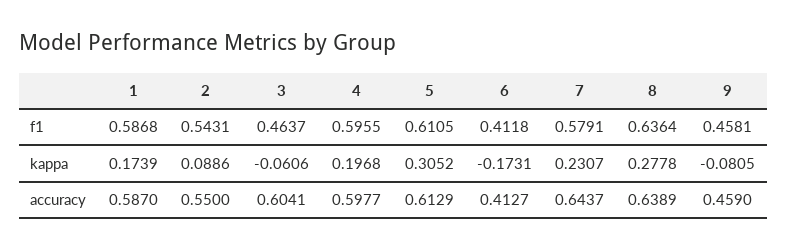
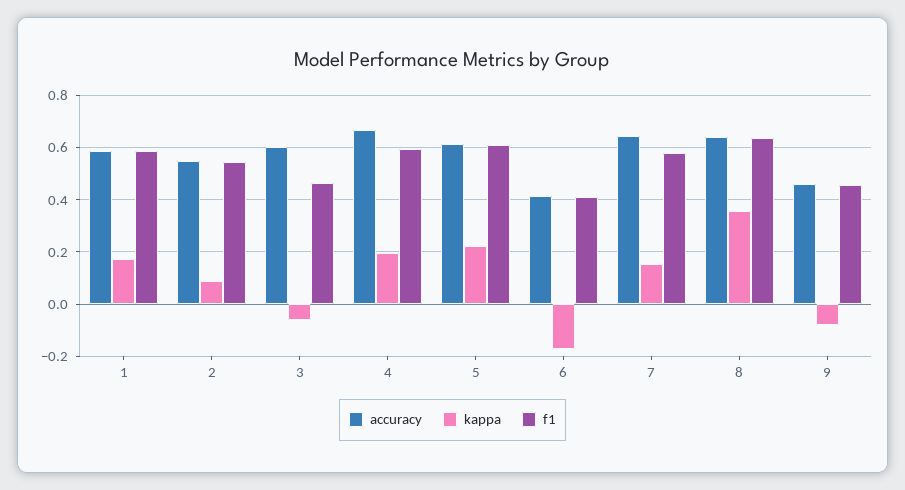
  {
    "f1": {
      "1": 0.5868,
      "2": 0.5431,
      "3": 0.4637,
      "4": 0.5955,
      "5": 0.6105,
      "6": 0.4118,
      "7": 0.5791,
      "8": 0.6364,
      "9": 0.4581
    },
    "kappa": {
      "1": 0.1739,
      "2": 0.0886,
      "3": -0.0606,
      "4": 0.1968,
-     "5": 0.3052,
+     "5": 0.225,
      "6": -0.1731,
-     "7": 0.2307,
+     "7": 0.15,
-     "8": 0.2778,
+     "8": 0.35,
      "9": -0.0805
    },
    "accuracy": {
      "1": 0.587,
      "2": 0.55,
      "3": 0.6041,
-     "4": 0.5977,
+     "4": 0.675,
      "5": 0.6129,
      "6": 0.4127,
      "7": 0.6437,
      "8": 0.6389,
      "9": 0.459
    }
  }

